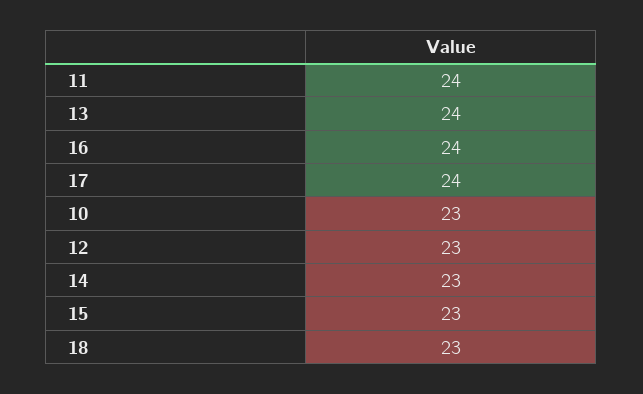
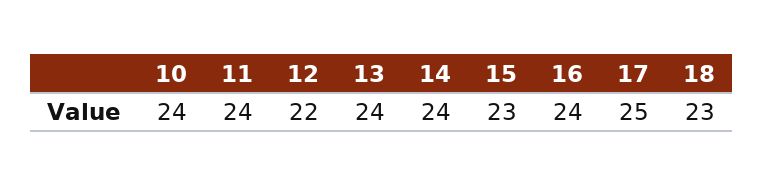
  {
    "11": 24,
    "13": 24,
    "16": 24,
-   "17": 24,
+   "17": 25,
-   "10": 23,
+   "10": 24,
-   "12": 23,
+   "12": 22,
-   "14": 23,
+   "14": 24,
    "15": 23,
    "18": 23
  }

